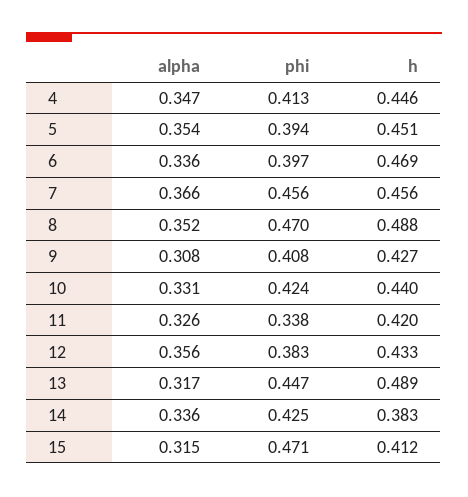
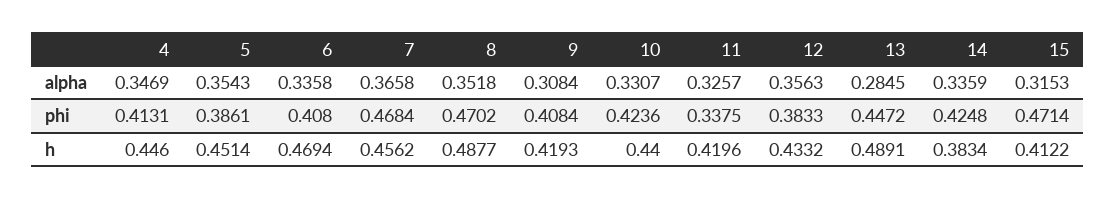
  {
    "alpha": {
      "4": 0.3469,
      "5": 0.3543,
      "6": 0.3358,
      "7": 0.3658,
      "8": 0.3518,
      "9": 0.3084,
      "10": 0.3307,
      "11": 0.3257,
      "12": 0.3563,
-     "13": 0.317,
+     "13": 0.2845,
      "14": 0.3359,
      "15": 0.3153
    },
    "phi": {
      "4": 0.4131,
-     "5": 0.394,
+     "5": 0.3861,
-     "6": 0.397,
+     "6": 0.408,
-     "7": 0.456,
+     "7": 0.4684,
      "8": 0.4702,
      "9": 0.4084,
      "10": 0.4236,
      "11": 0.3375,
      "12": 0.3833,
      "13": 0.4472,
      "14": 0.4248,
      "15": 0.4714
    },
    "h": {
      "4": 0.446,
      "5": 0.4514,
      "6": 0.4694,
      "7": 0.4562,
      "8": 0.4877,
-     "9": 0.427,
+     "9": 0.4193,
      "10": 0.44,
      "11": 0.4196,
      "12": 0.4332,
      "13": 0.4891,
      "14": 0.3834,
      "15": 0.4122
    }
  }

